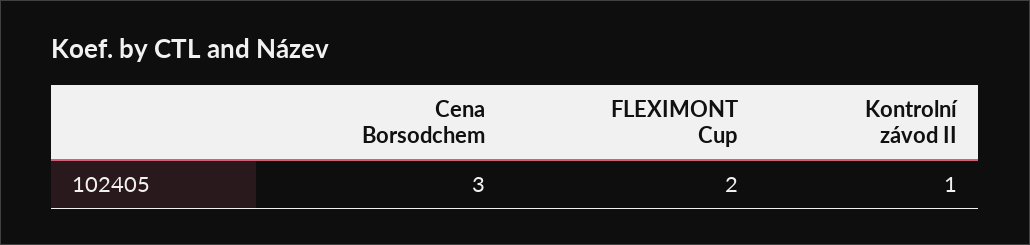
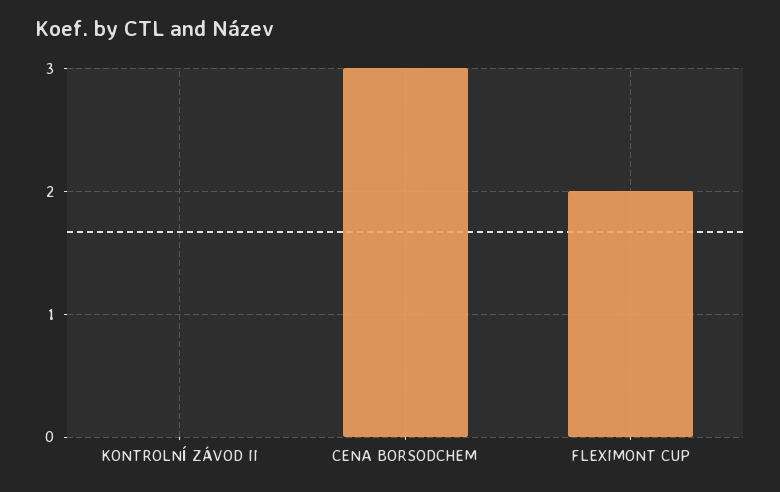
  {
    "Cena Borsodchem": 3,
    "FLEXIMONT Cup": 2,
-   "Kontrolní závod II": 1
+   "Kontrolní závod II": 0
  }

